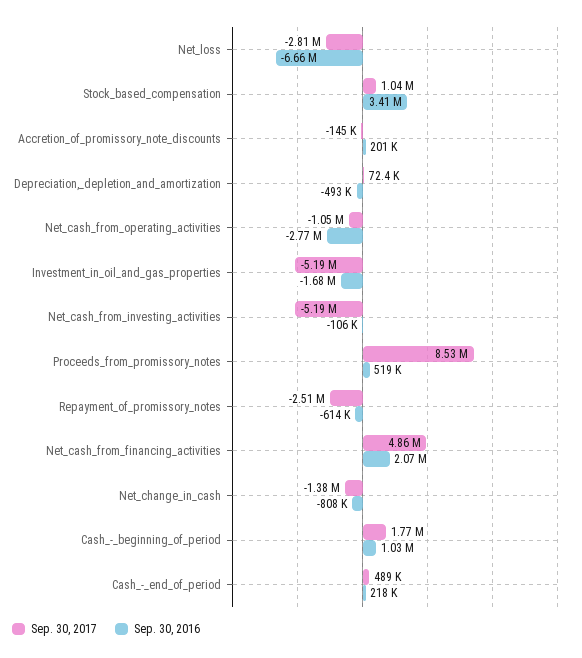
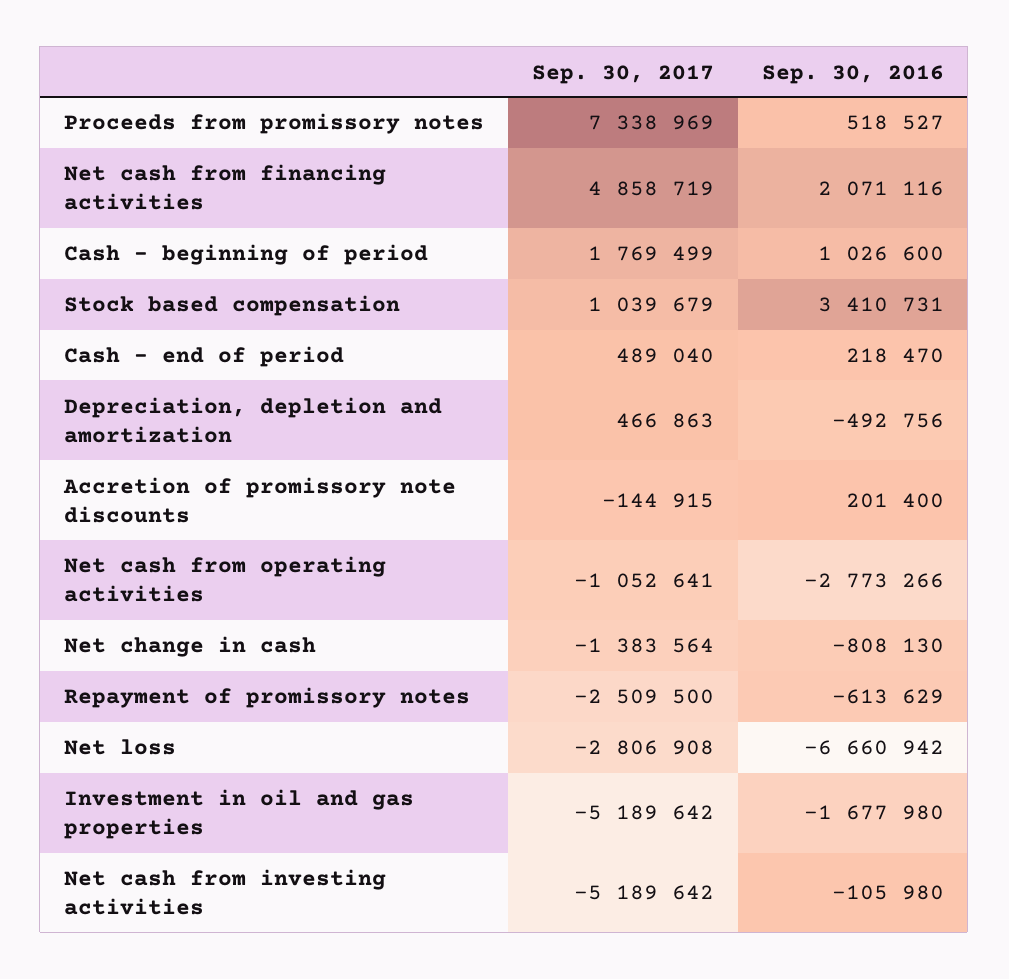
  {
    "Sep. 30, 2017": {
      "Net_loss": -2806908,
      "Stock_based_compensation": 1039679,
      "Accretion_of_promissory_note_discounts": -144915,
-     "Depreciation,_depletion_and_amortization": 72400,
+     "Depreciation,_depletion_and_amortization": 466863,
      "Net_cash_from_operating_activities": -1052641,
      "Investment_in_oil_and_gas_properties": -5189642,
      "Net_cash_from_investing_activities": -5189642,
-     "Proceeds_from_promissory_notes": 8530000,
+     "Proceeds_from_promissory_notes": 7338969,
      "Repayment_of_promissory_notes": -2509500,
      "Net_cash_from_financing_activities": 4858719,
      "Net_change_in_cash": -1383564,
      "Cash_-_beginning_of_period": 1769499,
      "Cash_-_end_of_period": 489040
    },
    "Sep. 30, 2016": {
      "Net_loss": -6660942,
      "Stock_based_compensation": 3410731,
      "Accretion_of_promissory_note_discounts": 201400,
      "Depreciation,_depletion_and_amortization": -492756,
      "Net_cash_from_operating_activities": -2773266,
      "Investment_in_oil_and_gas_properties": -1677980,
      "Net_cash_from_investing_activities": -105980,
      "Proceeds_from_promissory_notes": 518527,
      "Repayment_of_promissory_notes": -613629,
      "Net_cash_from_financing_activities": 2071116,
      "Net_change_in_cash": -808130,
      "Cash_-_beginning_of_period": 1026600,
      "Cash_-_end_of_period": 218470
    }
  }

